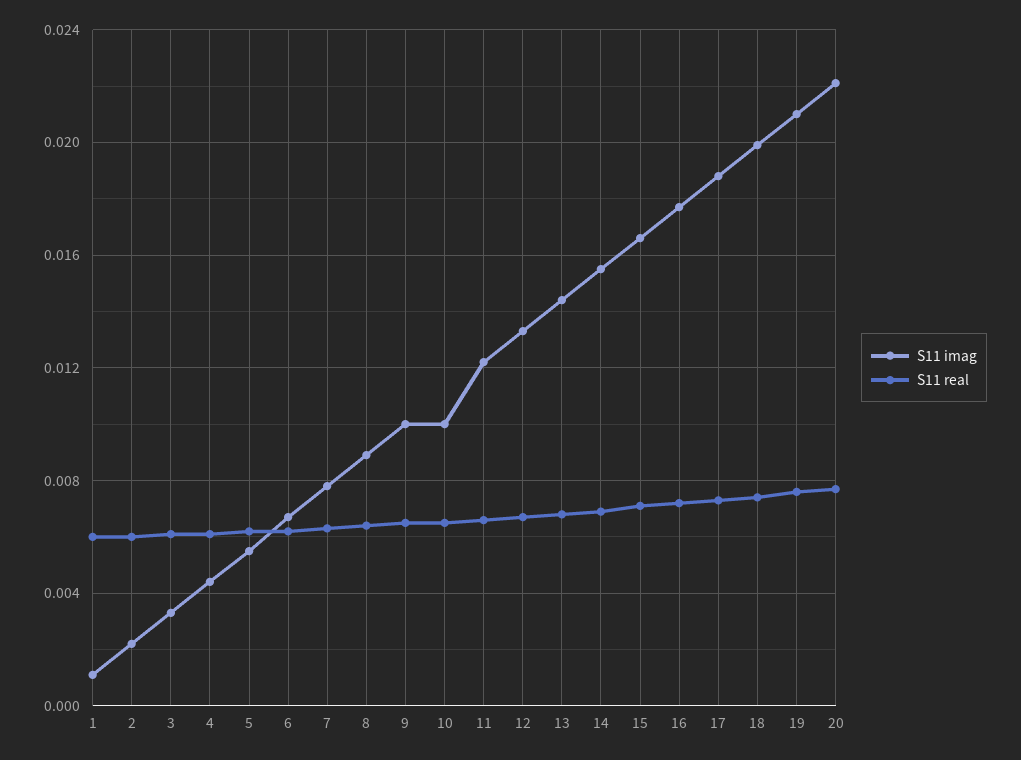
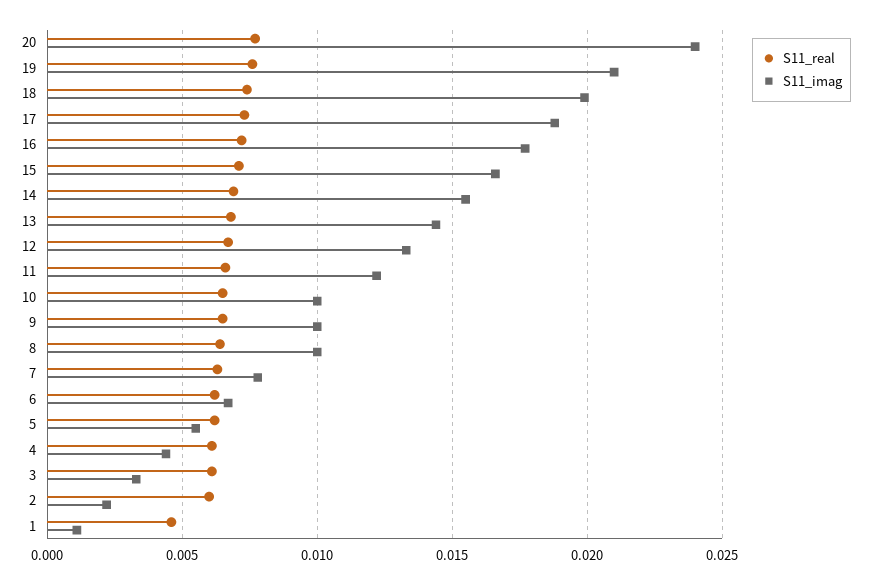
  {
    "S11 imag": {
      "1": 0.001,
      "2": 0.002,
      "3": 0.0035,
      "4": 0.0045,
      "5": 0.0055,
      "6": 0.0065,
      "7": 0.008,
-     "8": 0.009,
+     "8": 0.01,
      "9": 0.01,
      "10": 0.01,
      "11": 0.012,
      "12": 0.0135,
      "13": 0.0145,
      "14": 0.0155,
      "15": 0.0165,
      "16": 0.0175,
      "17": 0.019,
      "18": 0.02,
      "19": 0.021,
-     "20": 0.022
+     "20": 0.024
    },
    "S11 real": {
-     "1": 0.006,
+     "1": 0.0045,
      "2": 0.006,
      "3": 0.006,
      "4": 0.006,
      "5": 0.006,
      "6": 0.006,
      "7": 0.0065,
      "8": 0.0065,
      "9": 0.0065,
      "10": 0.0065,
      "11": 0.0065,
      "12": 0.0065,
      "13": 0.007,
      "14": 0.007,
      "15": 0.007,
      "16": 0.007,
      "17": 0.0075,
      "18": 0.0075,
      "19": 0.0075,
      "20": 0.0075
    }
  }

